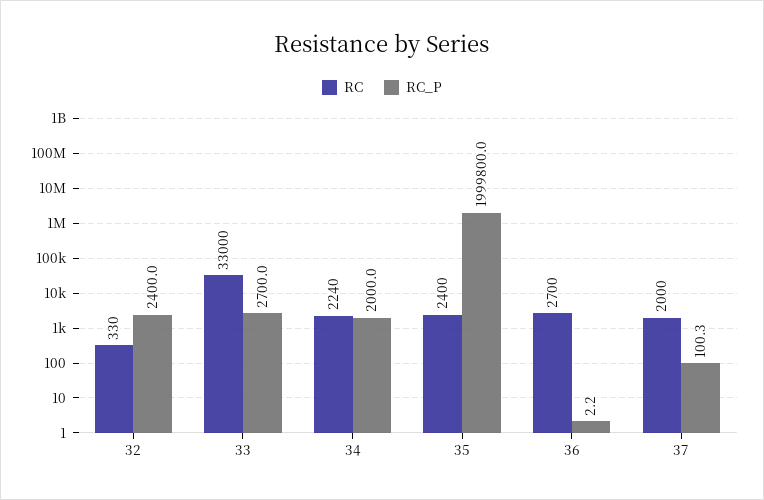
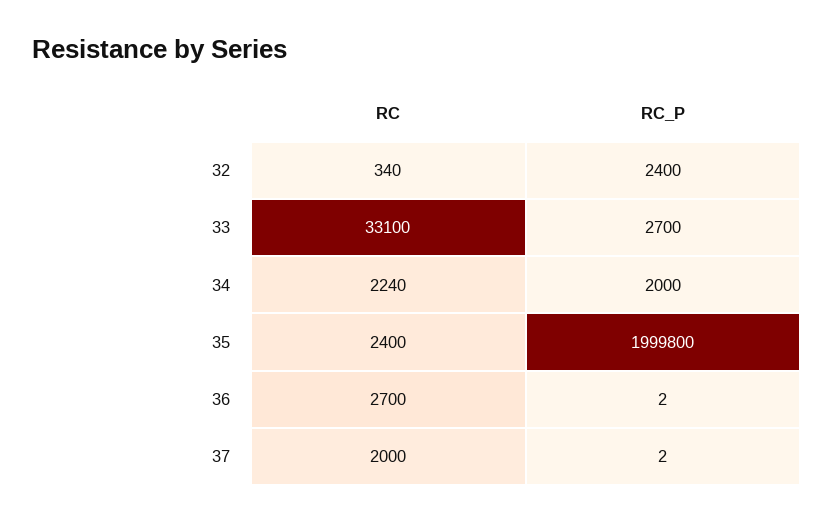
  {
    "RC": {
-     "32": 330,
+     "32": 340,
-     "33": 33000,
+     "33": 33100,
      "34": 2240,
      "35": 2400,
      "36": 2700,
      "37": 2000
    },
    "RC_P": {
      "32": 2400,
      "33": 2700,
      "34": 2000,
      "35": 1999800,
      "36": 2.2,
-     "37": 100.3
+     "37": 2
    }
  }

